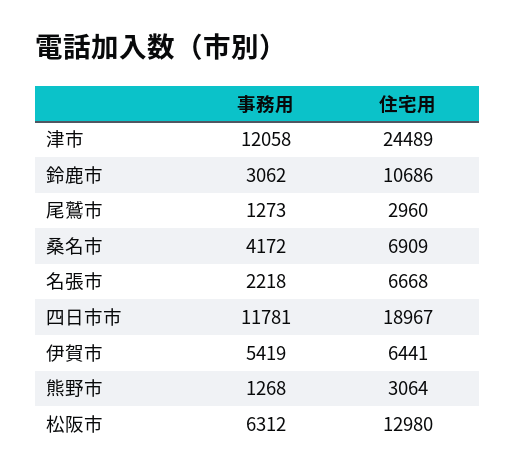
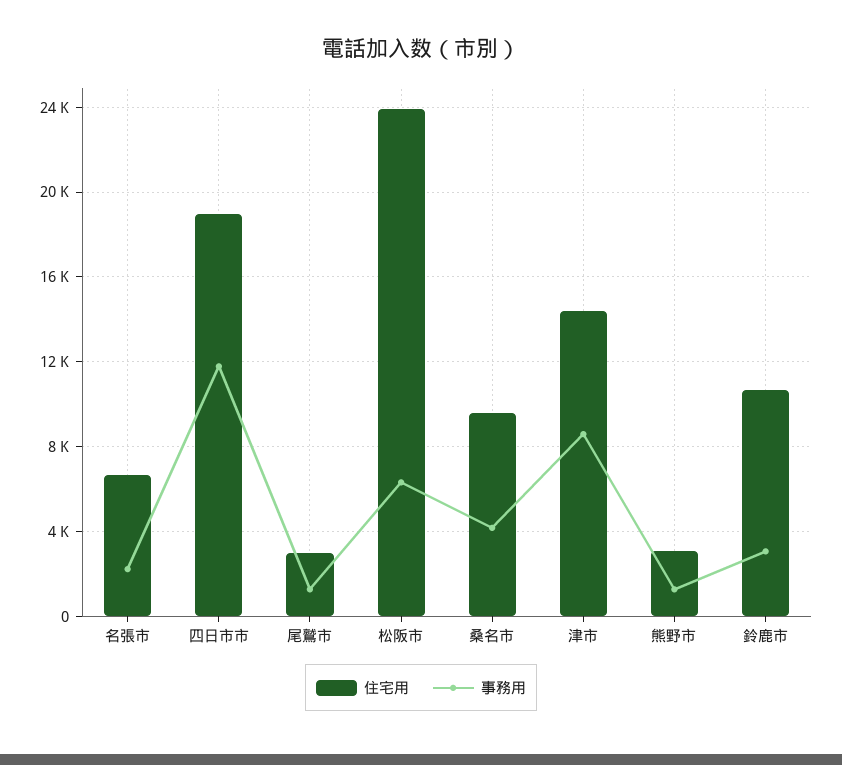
  {
    "事務用": {
-     "津市": 12058,
+     "津市": 8500,
      "鈴鹿市": 3062,
      "尾鷲市": 1273,
      "桑名市": 4172,
      "名張市": 2218,
      "四日市市": 11781,
-     "伊賀市": 5419,
      "熊野市": 1268,
      "松阪市": 6312
    },
    "住宅用": {
-     "津市": 24489,
+     "津市": 14500,
      "鈴鹿市": 10686,
      "尾鷲市": 2960,
-     "桑名市": 6909,
+     "桑名市": 9500,
      "名張市": 6668,
      "四日市市": 18967,
-     "伊賀市": 6441,
      "熊野市": 3064,
-     "松阪市": 12980
+     "松阪市": 24000
    }
  }

